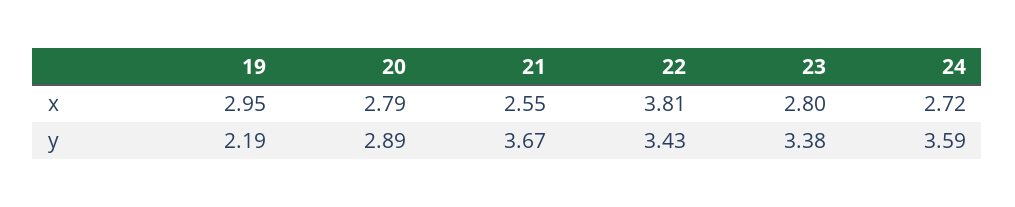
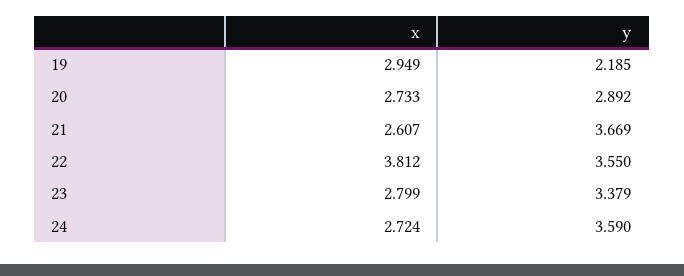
  {
    "19": {
      "x": 2.949,
      "y": 2.185
    },
    "20": {
-     "x": 2.79,
+     "x": 2.733,
      "y": 2.892
    },
    "21": {
-     "x": 2.55,
+     "x": 2.607,
      "y": 3.669
    },
    "22": {
      "x": 3.812,
-     "y": 3.43
+     "y": 3.55
    },
    "23": {
      "x": 2.799,
      "y": 3.379
    },
    "24": {
      "x": 2.724,
      "y": 3.59
    }
  }

